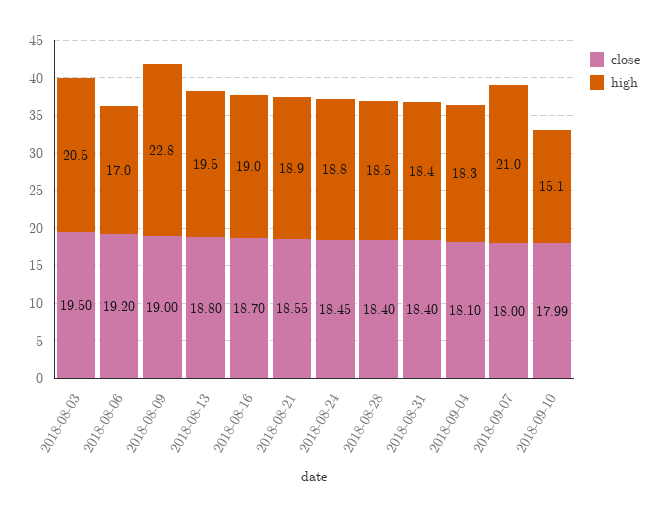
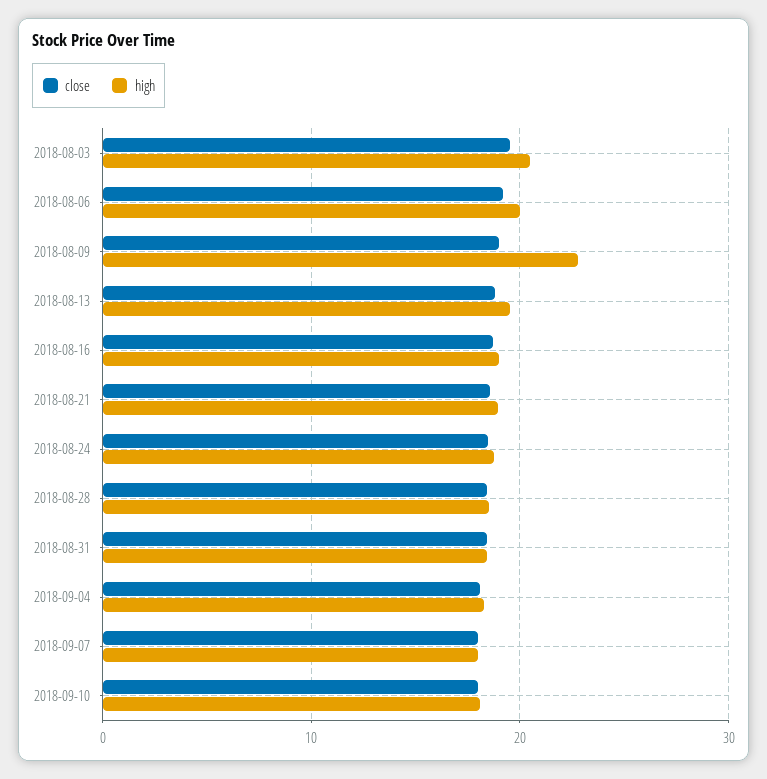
  {
    "close": {
      "2018-08-03": 19.5,
      "2018-08-06": 19.2,
      "2018-08-09": 19,
      "2018-08-13": 18.8,
      "2018-08-16": 18.7,
      "2018-08-21": 18.55,
      "2018-08-24": 18.45,
      "2018-08-28": 18.4,
      "2018-08-31": 18.4,
      "2018-09-04": 18.1,
      "2018-09-07": 18,
      "2018-09-10": 17.99
    },
    "high": {
      "2018-08-03": 20.5,
-     "2018-08-06": 17,
+     "2018-08-06": 20,
      "2018-08-09": 22.8,
      "2018-08-13": 19.5,
      "2018-08-16": 19,
      "2018-08-21": 18.9,
      "2018-08-24": 18.8,
      "2018-08-28": 18.5,
      "2018-08-31": 18.4,
      "2018-09-04": 18.3,
-     "2018-09-07": 21,
+     "2018-09-07": 18,
-     "2018-09-10": 15.1
+     "2018-09-10": 18
    }
  }

